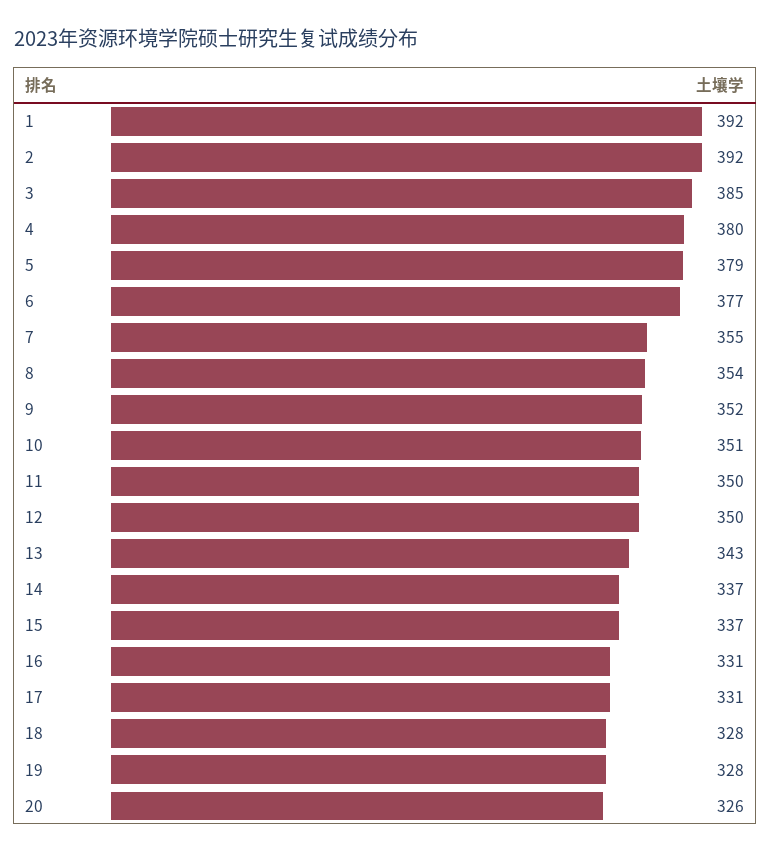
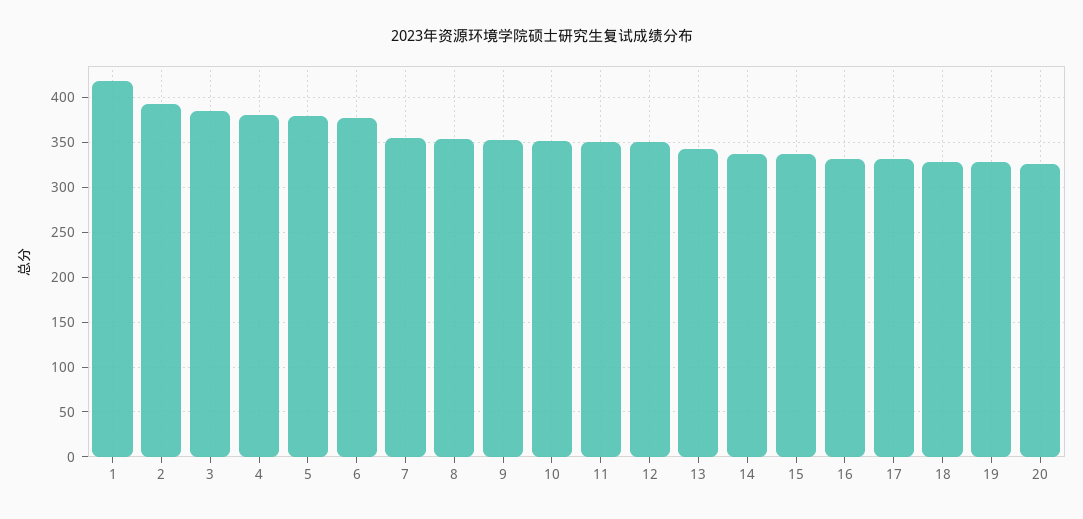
  {
-   "1": 392,
+   "1": 420,
    "2": 392,
    "3": 385,
    "4": 380,
    "5": 379,
    "6": 377,
    "7": 355,
    "8": 354,
    "9": 352,
    "10": 351,
    "11": 350,
    "12": 350,
    "13": 343,
    "14": 337,
    "15": 337,
    "16": 331,
    "17": 331,
    "18": 328,
    "19": 328,
    "20": 326
  }

